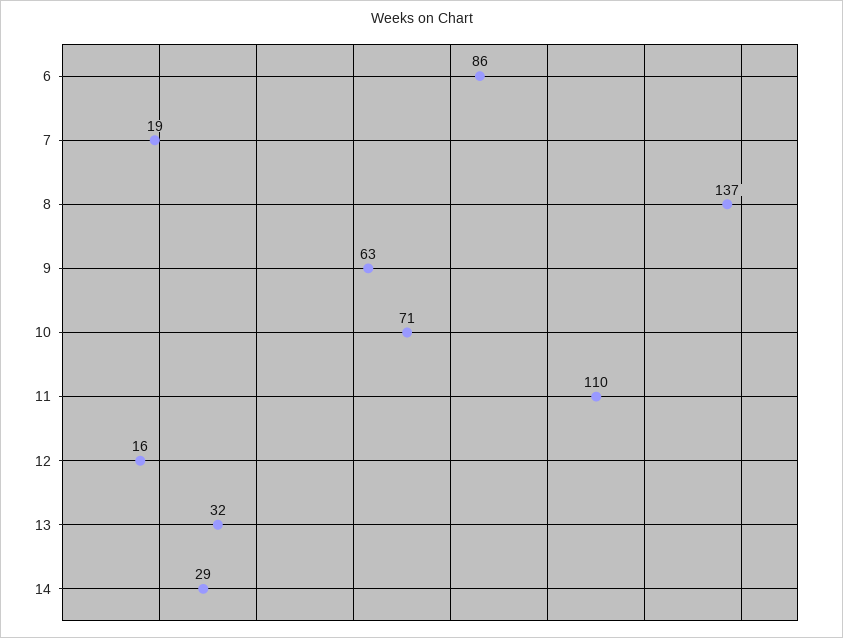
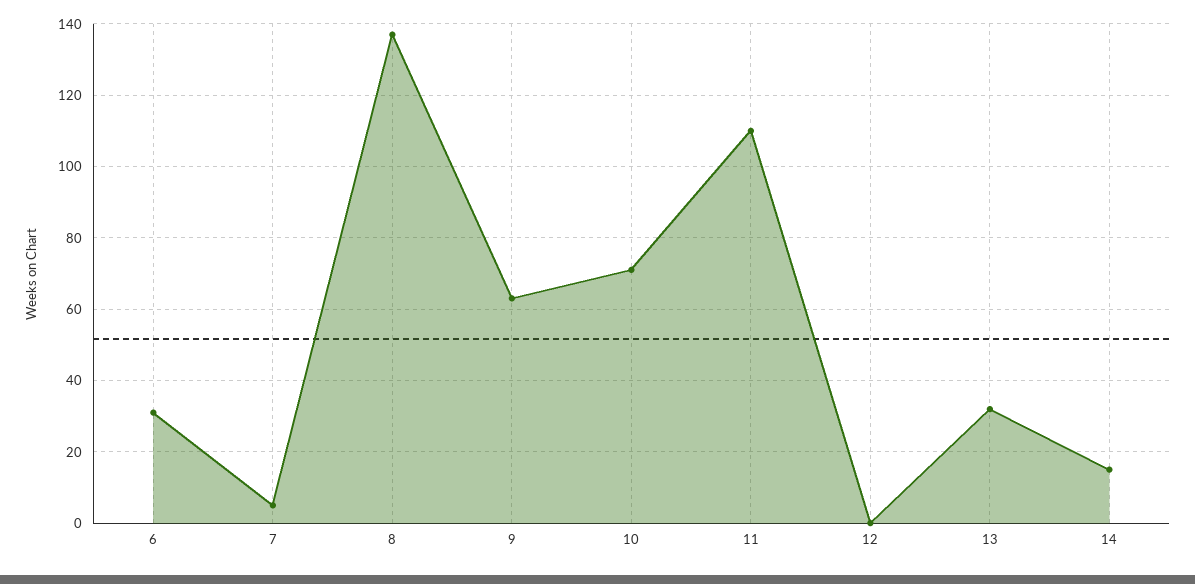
  {
-   "6": 86,
+   "6": 30,
-   "7": 19,
+   "7": 5,
    "8": 137,
    "9": 63,
    "10": 71,
    "11": 110,
-   "12": 16,
+   "12": 0,
    "13": 32,
-   "14": 29
+   "14": 15
  }

